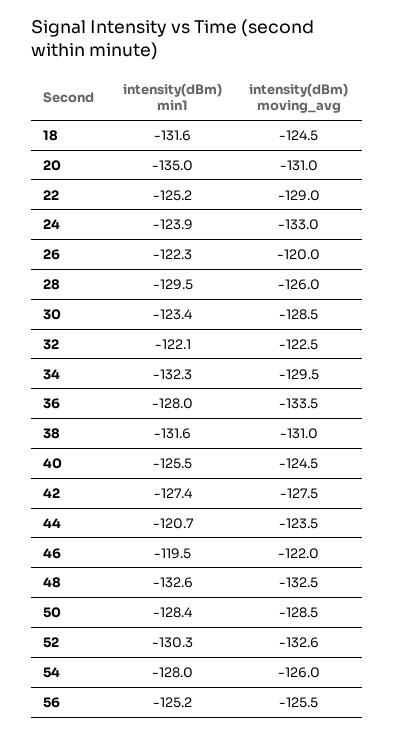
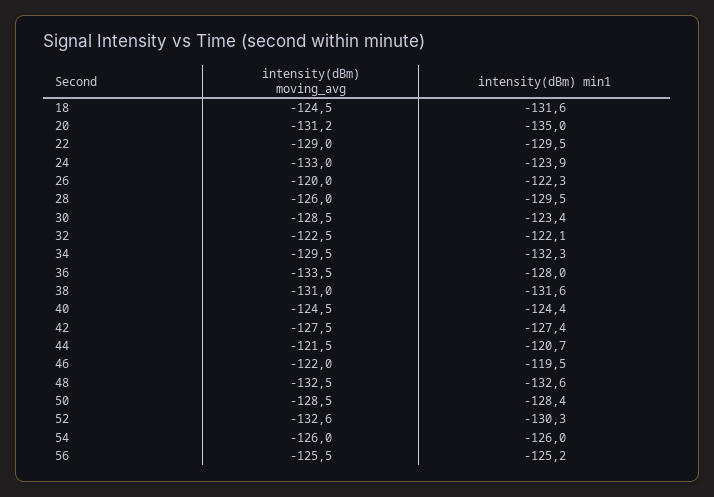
  {
    "intensity(dBm) min1": {
      "18": -131.6,
      "20": -135,
-     "22": -125.2,
+     "22": -129.5,
      "24": -123.9,
      "26": -122.3,
      "28": -129.5,
      "30": -123.4,
      "32": -122.1,
      "34": -132.3,
      "36": -128,
      "38": -131.6,
-     "40": -125.5,
+     "40": -124.4,
      "42": -127.4,
      "44": -120.7,
      "46": -119.5,
      "48": -132.6,
      "50": -128.4,
      "52": -130.3,
-     "54": -128,
+     "54": -126,
      "56": -125.2
    },
    "intensity(dBm) moving_avg": {
      "18": -124.5,
-     "20": -131,
+     "20": -131.2,
      "22": -129,
      "24": -133,
      "26": -120,
      "28": -126,
      "30": -128.5,
      "32": -122.5,
      "34": -129.5,
      "36": -133.5,
      "38": -131,
      "40": -124.5,
      "42": -127.5,
-     "44": -123.5,
+     "44": -121.5,
      "46": -122,
      "48": -132.5,
      "50": -128.5,
      "52": -132.6,
      "54": -126,
      "56": -125.5
    }
  }

